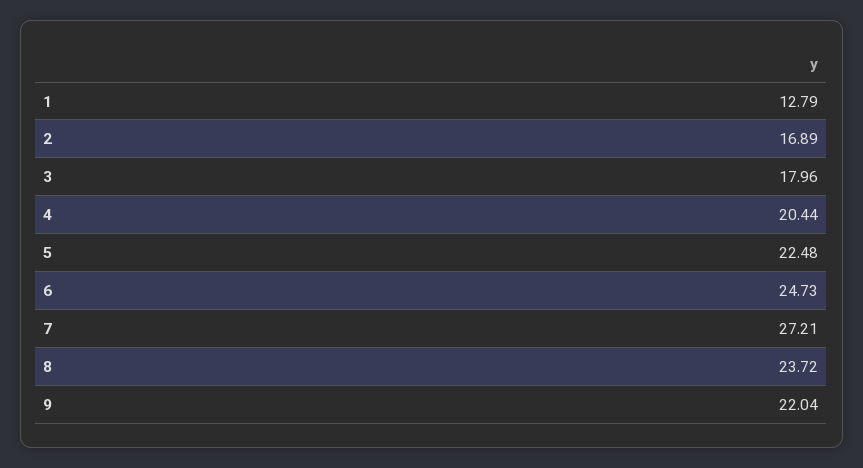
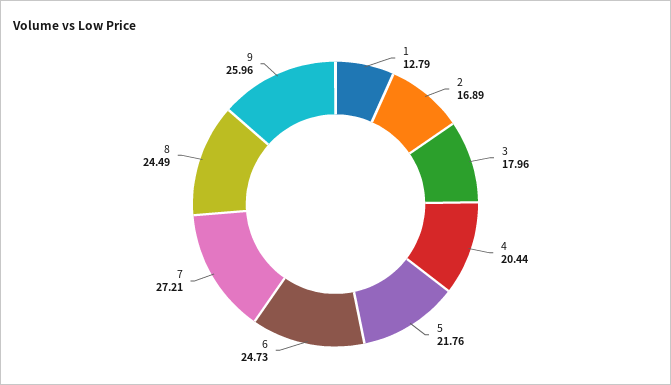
  {
    "1": 12.79,
    "2": 16.89,
    "3": 17.96,
    "4": 20.44,
-   "5": 22.48,
+   "5": 21.76,
    "6": 24.73,
    "7": 27.21,
-   "8": 23.72,
+   "8": 24.49,
-   "9": 22.04
+   "9": 25.96
  }

